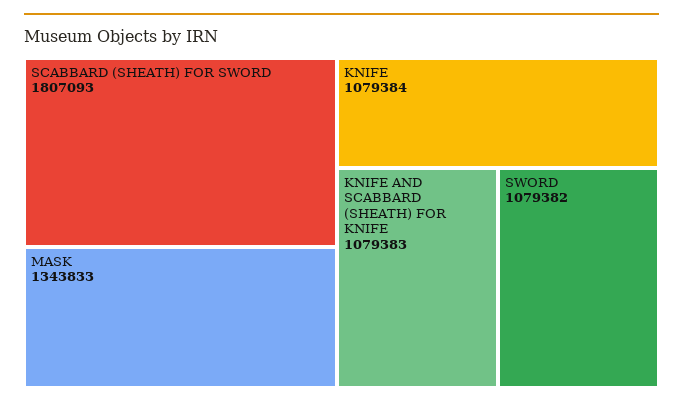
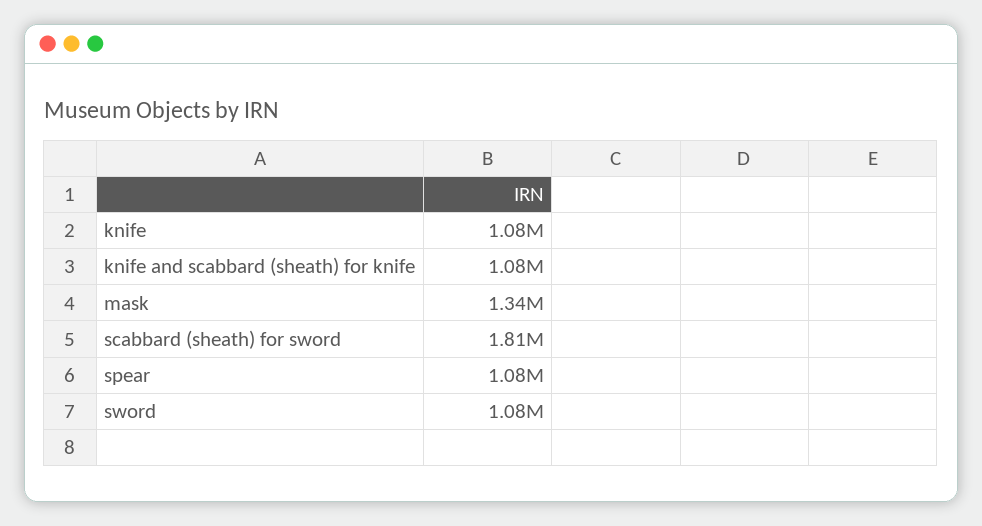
  {
    "SCABBARD (SHEATH) FOR SWORD": 1807093,
    "MASK": 1343833,
    "KNIFE": 1079384,
    "KNIFE AND SCABBARD (SHEATH) FOR KNIFE": 1079383,
-   "SWORD": 1079382
+   "SWORD": 1079382,
+   "spear": 1080000
  }

